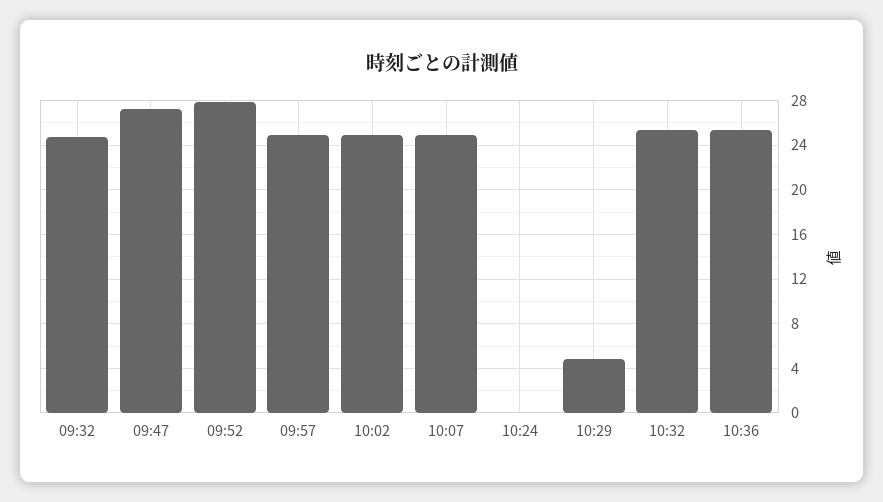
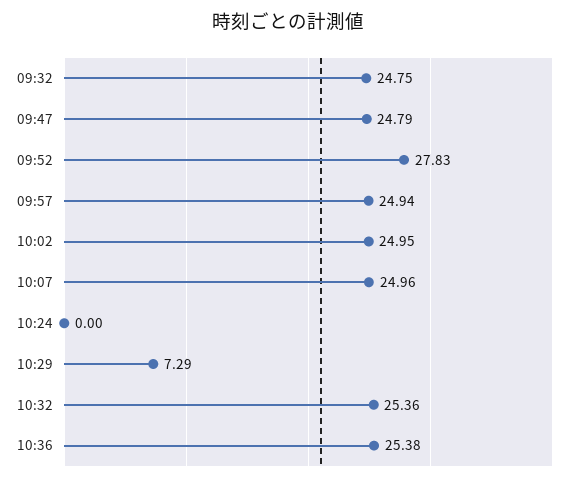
  {
    "09:32": 24.75,
-   "09:47": 27,
+   "09:47": 24.79,
    "09:52": 27.83,
    "09:57": 24.94,
    "10:02": 24.95,
    "10:07": 24.96,
    "10:24": 0,
-   "10:29": 5,
+   "10:29": 7.29,
    "10:32": 25.36,
    "10:36": 25.38
  }

